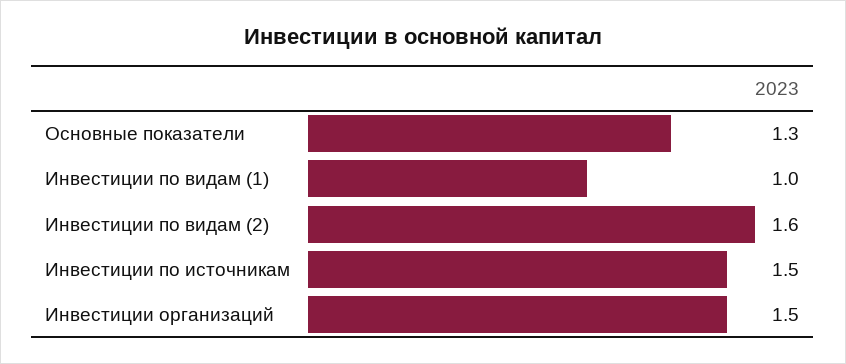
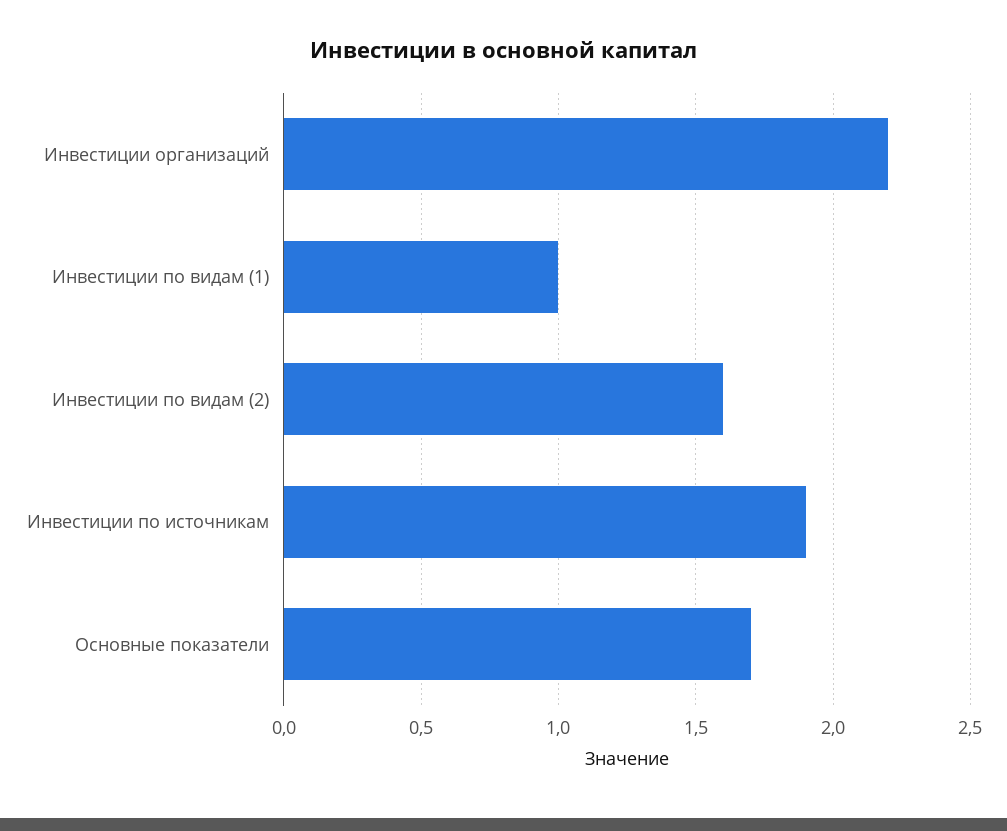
  {
-   "Основные показатели": 1.3,
+   "Основные показатели": 1.7,
    "Инвестиции по видам (1)": 1,
    "Инвестиции по видам (2)": 1.6,
-   "Инвестиции по источникам": 1.5,
+   "Инвестиции по источникам": 1.9,
-   "Инвестиции организаций": 1.5
+   "Инвестиции организаций": 2.2
  }

